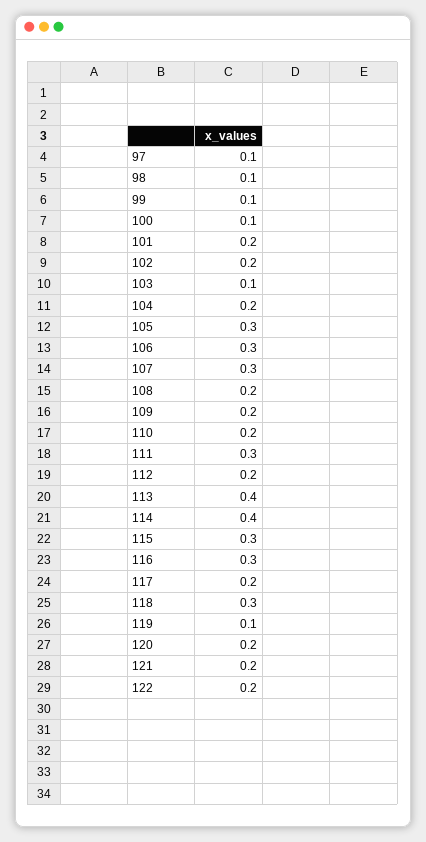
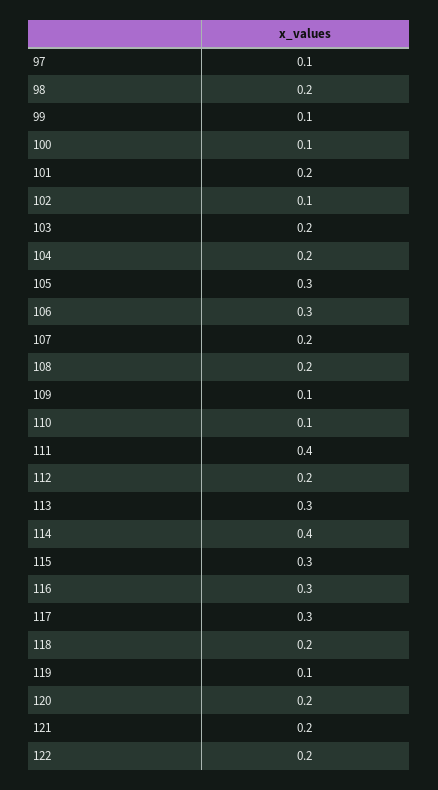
  {
    "97": 0.1,
-   "98": 0.1,
+   "98": 0.2,
    "99": 0.1,
    "100": 0.1,
    "101": 0.2,
-   "102": 0.2,
+   "102": 0.1,
-   "103": 0.1,
+   "103": 0.2,
    "104": 0.2,
    "105": 0.3,
    "106": 0.3,
-   "107": 0.3,
+   "107": 0.2,
    "108": 0.2,
-   "109": 0.2,
+   "109": 0.1,
-   "110": 0.2,
+   "110": 0.1,
-   "111": 0.3,
+   "111": 0.4,
    "112": 0.2,
-   "113": 0.4,
+   "113": 0.3,
    "114": 0.4,
    "115": 0.3,
    "116": 0.3,
-   "117": 0.2,
+   "117": 0.3,
-   "118": 0.3,
+   "118": 0.2,
    "119": 0.1,
    "120": 0.2,
    "121": 0.2,
    "122": 0.2
  }

